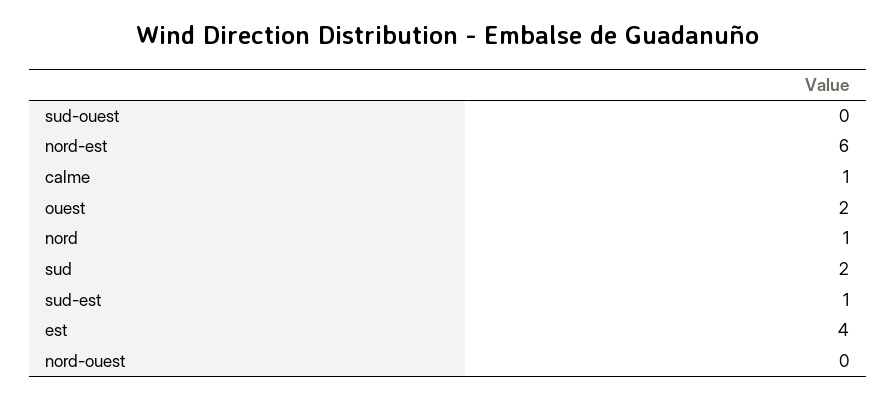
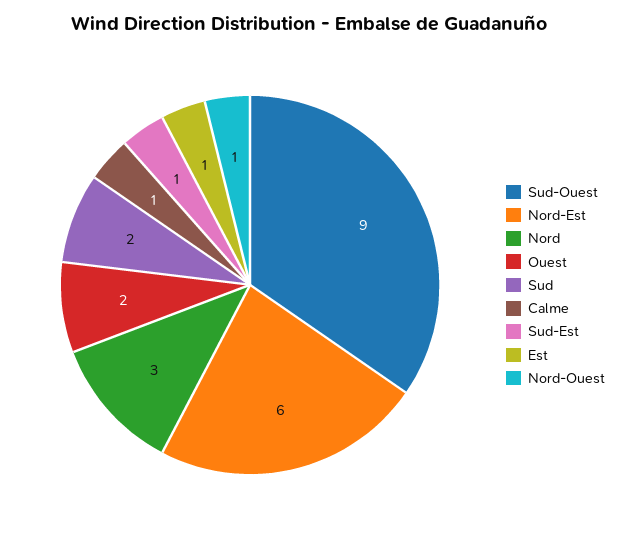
  {
-   "sud-ouest": 0,
+   "sud-ouest": 9,
    "nord-est": 6,
    "calme": 1,
    "ouest": 2,
-   "nord": 1,
+   "nord": 3,
    "sud": 2,
    "sud-est": 1,
-   "est": 4,
+   "est": 1,
-   "nord-ouest": 0
+   "nord-ouest": 1
  }

